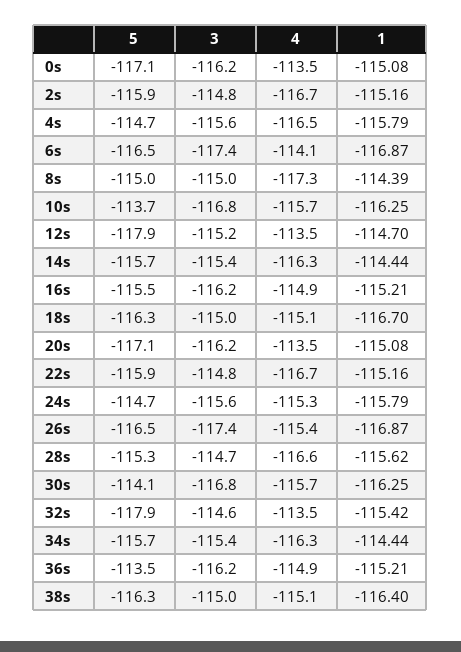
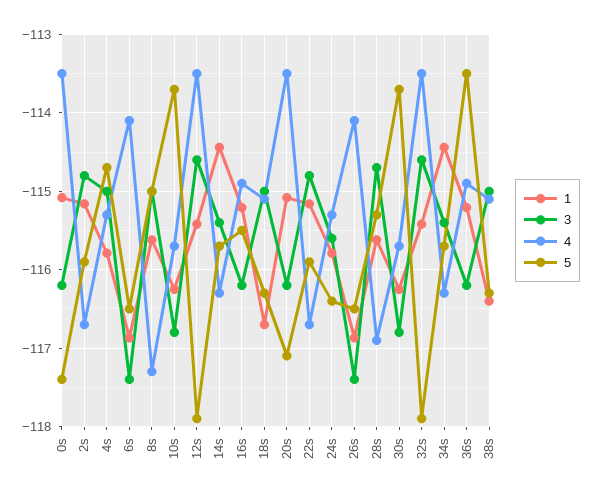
  {
    "5": {
-     "0s": -117.1,
+     "0s": -117.4,
      "2s": -115.9,
      "4s": -114.7,
      "6s": -116.5,
      "8s": -115,
      "10s": -113.7,
      "12s": -117.9,
      "14s": -115.7,
      "16s": -115.5,
      "18s": -116.3,
      "20s": -117.1,
      "22s": -115.9,
-     "24s": -114.7,
+     "24s": -116.4,
      "26s": -116.5,
      "28s": -115.3,
-     "30s": -114.1,
+     "30s": -113.7,
      "32s": -117.9,
      "34s": -115.7,
      "36s": -113.5,
      "38s": -116.3
    },
    "3": {
      "0s": -116.2,
      "2s": -114.8,
-     "4s": -115.6,
+     "4s": -115,
      "6s": -117.4,
      "8s": -115,
      "10s": -116.8,
-     "12s": -115.2,
+     "12s": -114.6,
      "14s": -115.4,
      "16s": -116.2,
      "18s": -115,
      "20s": -116.2,
      "22s": -114.8,
      "24s": -115.6,
      "26s": -117.4,
      "28s": -114.7,
      "30s": -116.8,
      "32s": -114.6,
      "34s": -115.4,
      "36s": -116.2,
      "38s": -115
    },
    "4": {
      "0s": -113.5,
      "2s": -116.7,
-     "4s": -116.5,
+     "4s": -115.3,
      "6s": -114.1,
      "8s": -117.3,
      "10s": -115.7,
      "12s": -113.5,
      "14s": -116.3,
      "16s": -114.9,
      "18s": -115.1,
      "20s": -113.5,
      "22s": -116.7,
      "24s": -115.3,
-     "26s": -115.4,
+     "26s": -114.1,
-     "28s": -116.6,
+     "28s": -116.9,
      "30s": -115.7,
      "32s": -113.5,
      "34s": -116.3,
      "36s": -114.9,
      "38s": -115.1
    },
    "1": {
      "0s": -115.08,
      "2s": -115.16,
      "4s": -115.79,
      "6s": -116.87,
-     "8s": -114.39,
+     "8s": -115.6,
      "10s": -116.25,
-     "12s": -114.7,
+     "12s": -115.4,
      "14s": -114.44,
      "16s": -115.21,
      "18s": -116.7,
      "20s": -115.08,
      "22s": -115.16,
      "24s": -115.79,
      "26s": -116.87,
      "28s": -115.62,
      "30s": -116.25,
      "32s": -115.42,
      "34s": -114.44,
      "36s": -115.21,
      "38s": -116.4
    }
  }

